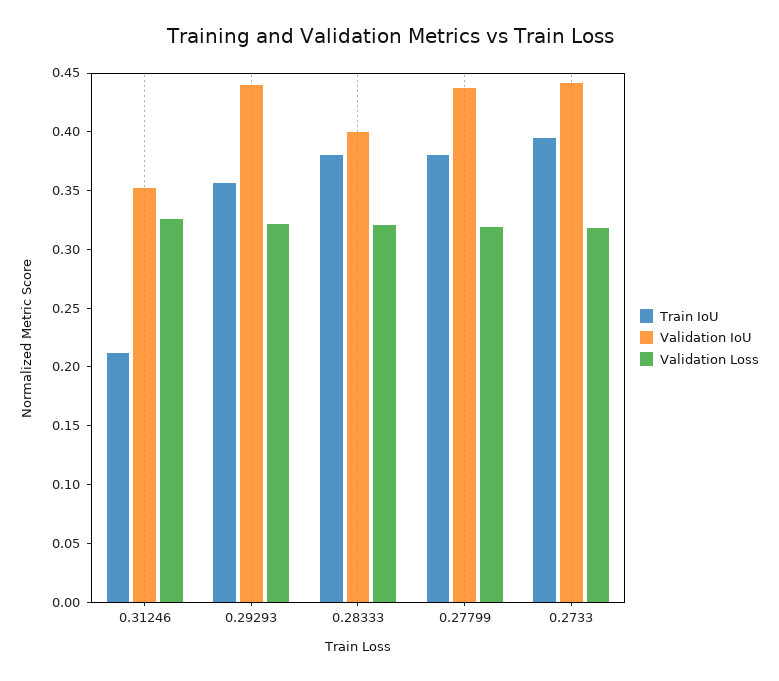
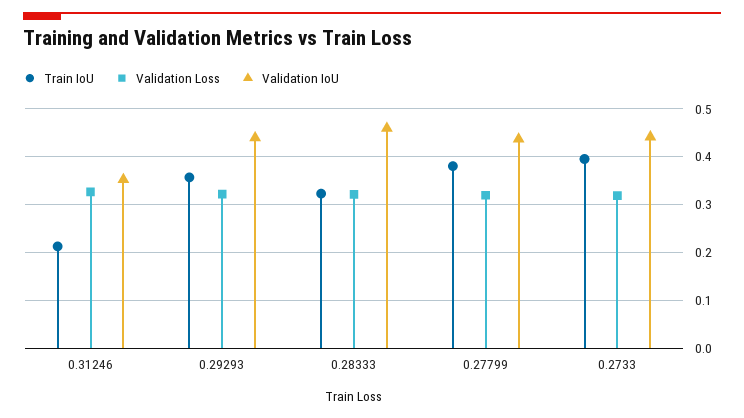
  {
    "Train IoU": {
      "0.31246": 0.21,
      "0.29293": 0.36,
-     "0.28333": 0.38,
+     "0.28333": 0.32,
      "0.27799": 0.38,
      "0.2733": 0.4
    },
    "Validation IoU": {
      "0.31246": 0.35,
      "0.29293": 0.44,
-     "0.28333": 0.4,
+     "0.28333": 0.46,
      "0.27799": 0.44,
      "0.2733": 0.44
    },
    "Validation Loss": {
      "0.31246": 0.33,
      "0.29293": 0.32,
      "0.28333": 0.32,
      "0.27799": 0.32,
      "0.2733": 0.32
    }
  }

